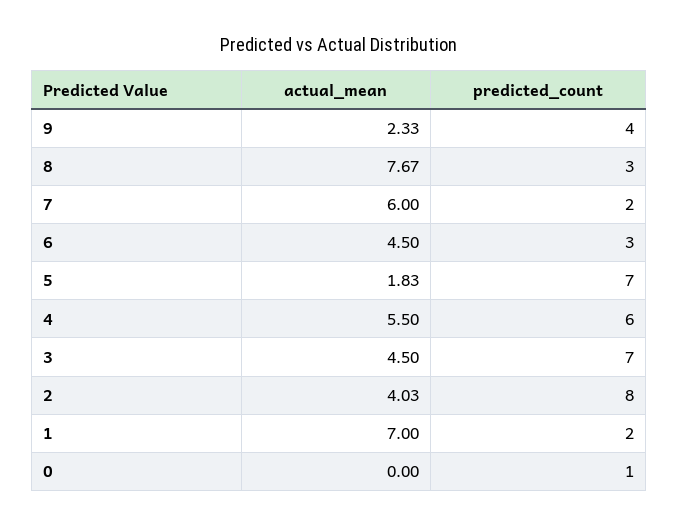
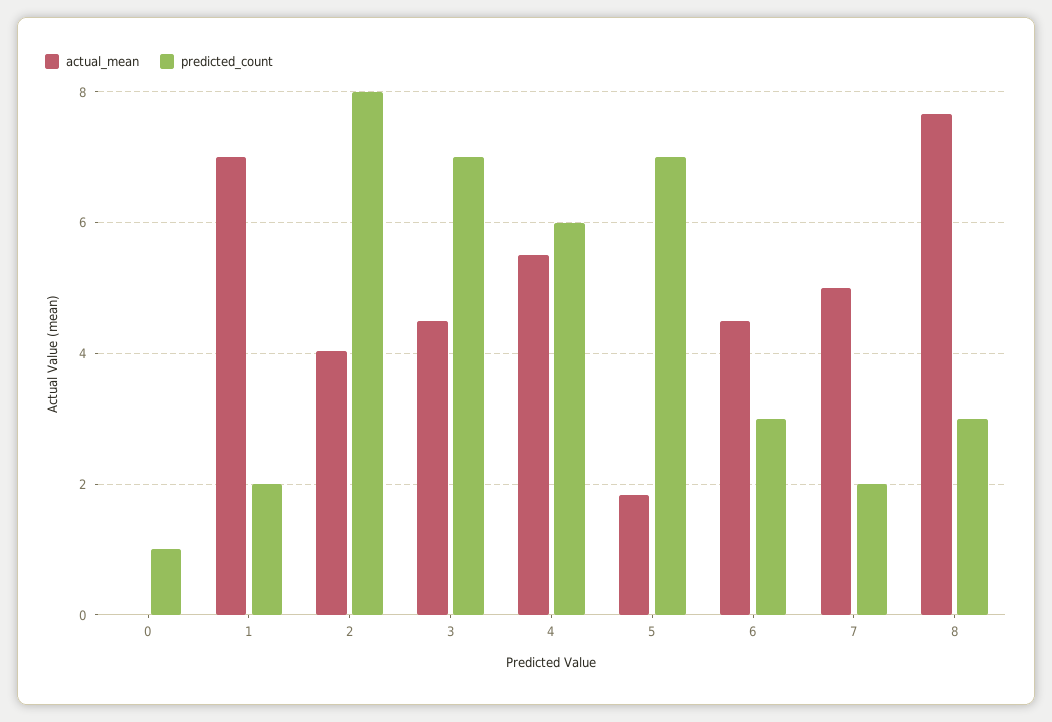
  {
    "actual_mean": {
-     "9": 2.33,
      "8": 7.67,
-     "7": 6,
+     "7": 5,
      "6": 4.5,
      "5": 1.83,
      "4": 5.5,
      "3": 4.5,
      "2": 4.03,
      "1": 7,
      "0": 0
    },
    "predicted_count": {
-     "9": 4,
      "8": 3,
      "7": 2,
      "6": 3,
      "5": 7,
      "4": 6,
      "3": 7,
      "2": 8,
      "1": 2,
      "0": 1
    }
  }

